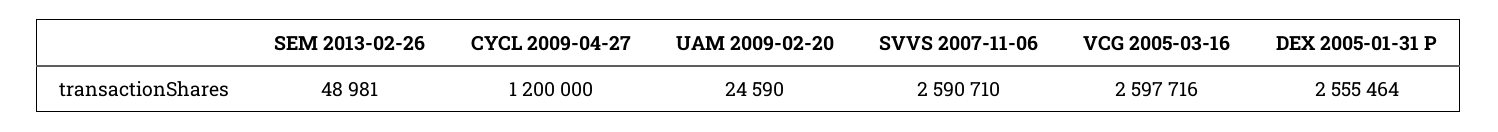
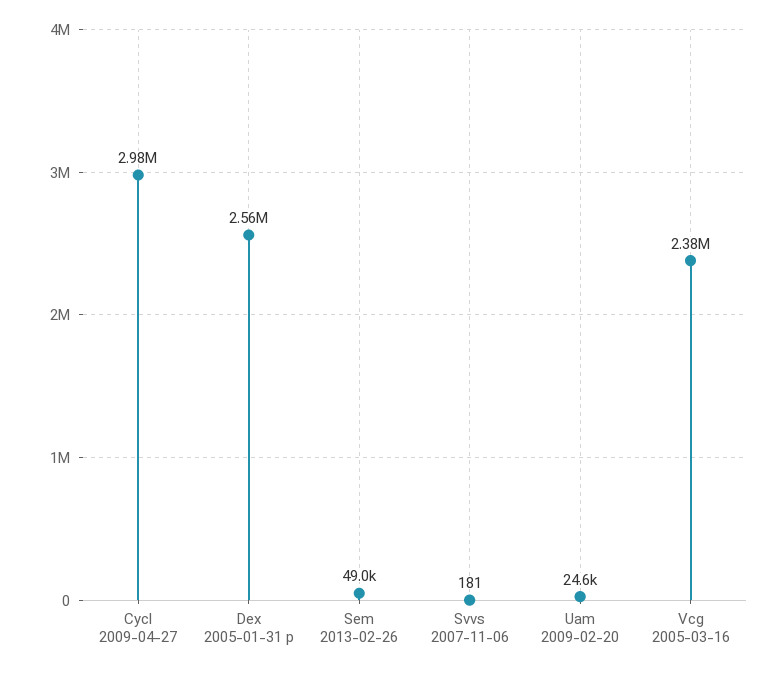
  {
    "SEM 2013-02-26": 48981,
-   "CYCL 2009-04-27": 1200000,
+   "CYCL 2009-04-27": 2980000,
    "UAM 2009-02-20": 24590,
-   "SVVS 2007-11-06": 2590710,
+   "SVVS 2007-11-06": 181,
-   "VCG 2005-03-16": 2597716,
+   "VCG 2005-03-16": 2380000,
    "DEX 2005-01-31 P": 2555464
  }

